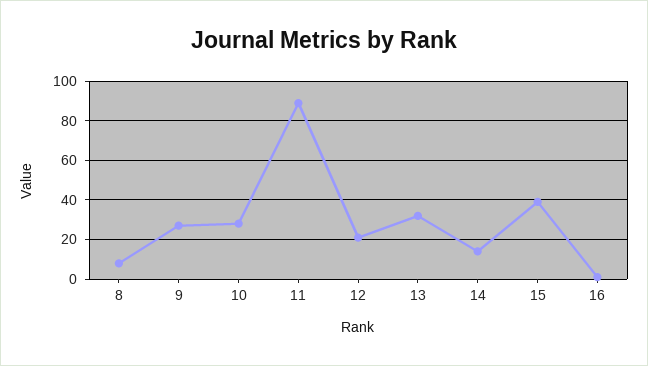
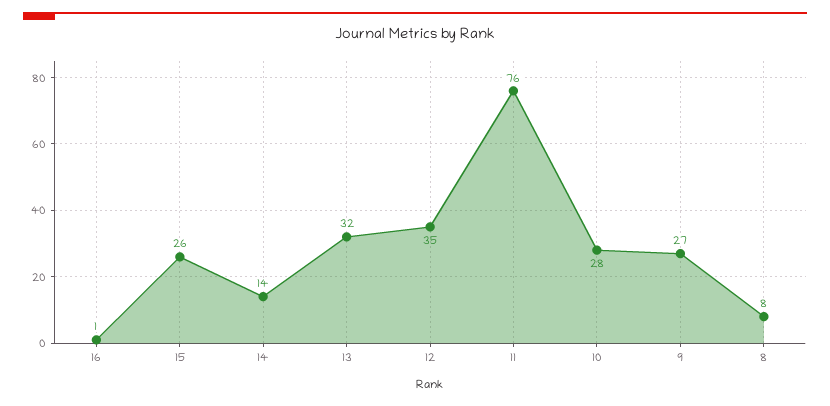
  {
    "8": 8,
    "9": 27,
    "10": 28,
-   "11": 90,
+   "11": 76,
-   "12": 20,
+   "12": 35,
    "13": 32,
    "14": 14,
-   "15": 40,
+   "15": 26,
    "16": 1
  }

